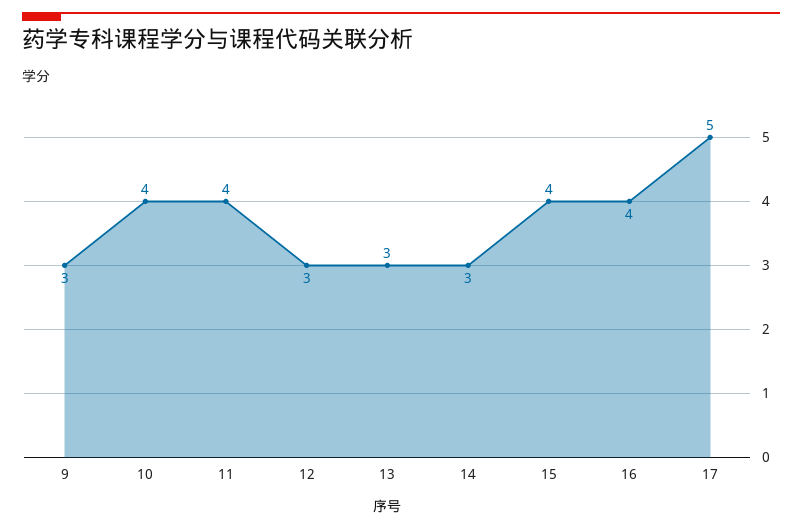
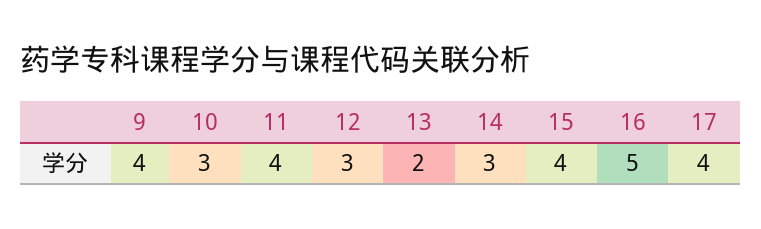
  {
-   "9": 3,
+   "9": 4,
-   "10": 4,
+   "10": 3,
    "11": 4,
    "12": 3,
-   "13": 3,
+   "13": 2,
    "14": 3,
    "15": 4,
-   "16": 4,
+   "16": 5,
-   "17": 5
+   "17": 4
  }

